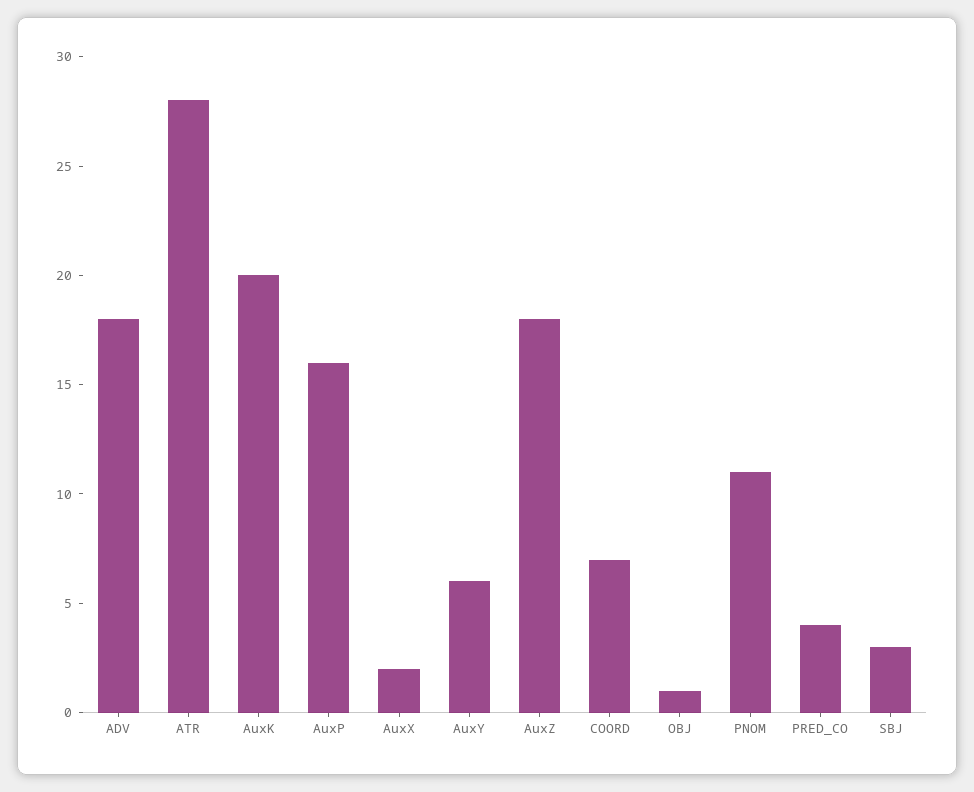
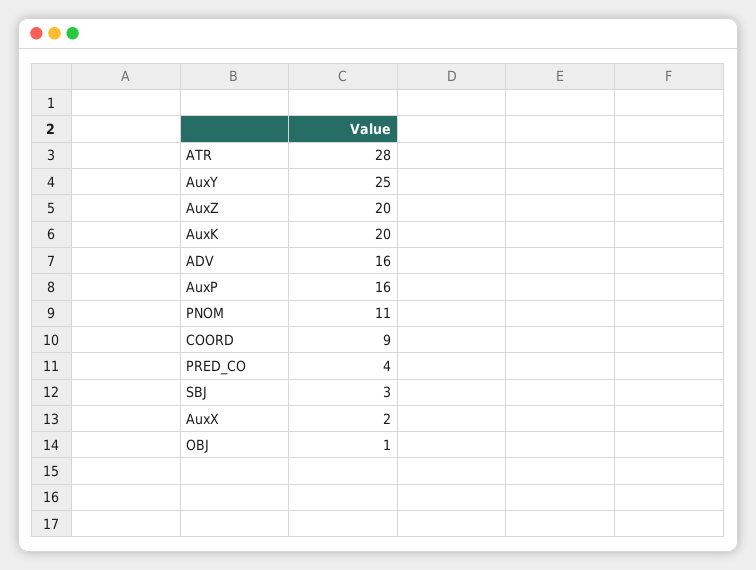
  {
-   "ADV": 18,
+   "ADV": 16,
    "ATR": 28,
    "AuxK": 20,
    "AuxP": 16,
    "AuxX": 2,
-   "AuxY": 6,
+   "AuxY": 25,
-   "AuxZ": 18,
+   "AuxZ": 20,
-   "COORD": 7,
+   "COORD": 9,
    "OBJ": 1,
    "PNOM": 11,
    "PRED_CO": 4,
    "SBJ": 3
  }

